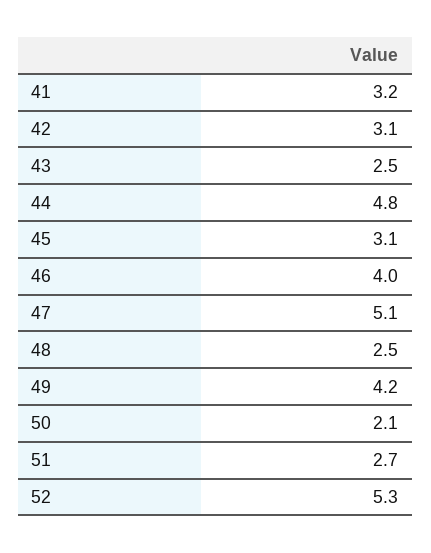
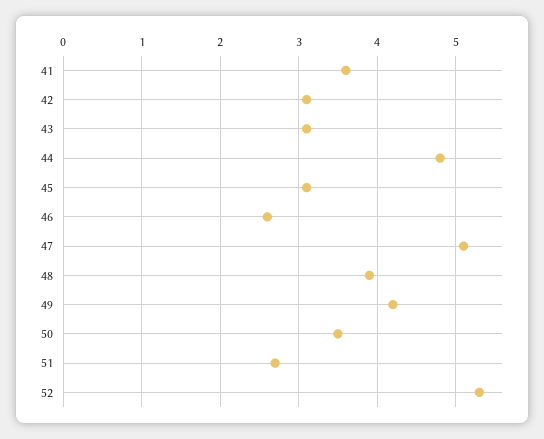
  {
-   "41": 3.2,
+   "41": 3.6,
    "42": 3.1,
-   "43": 2.5,
+   "43": 3.1,
    "44": 4.8,
    "45": 3.1,
-   "46": 4,
+   "46": 2.6,
    "47": 5.1,
-   "48": 2.5,
+   "48": 3.9,
    "49": 4.2,
-   "50": 2.1,
+   "50": 3.5,
    "51": 2.7,
    "52": 5.3
  }

